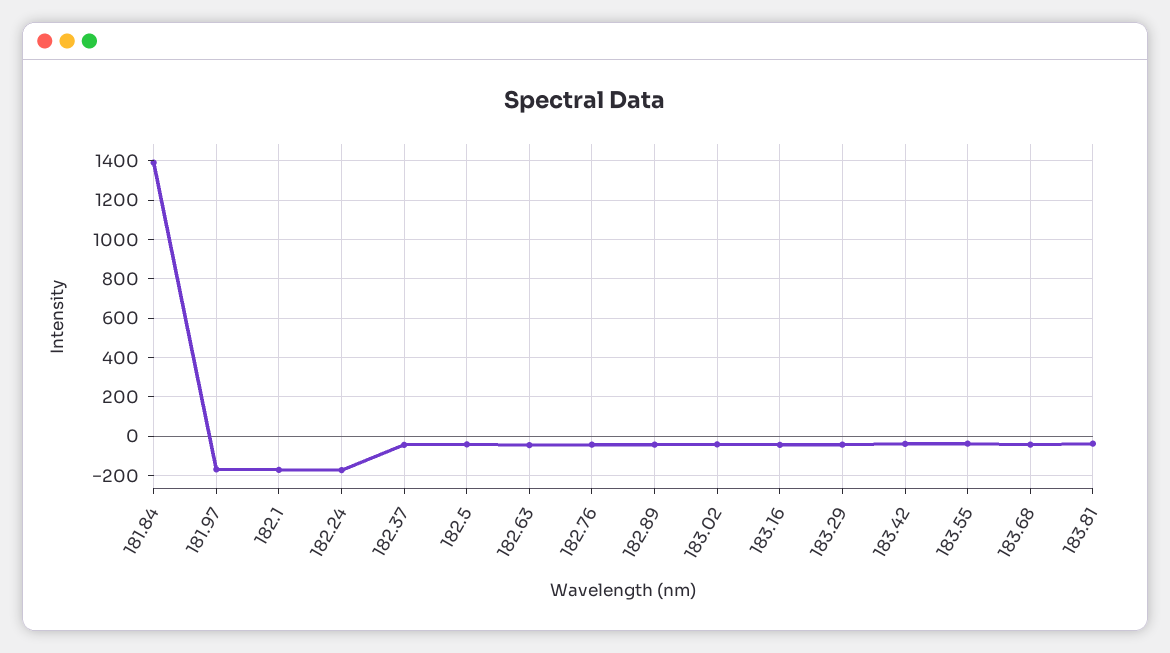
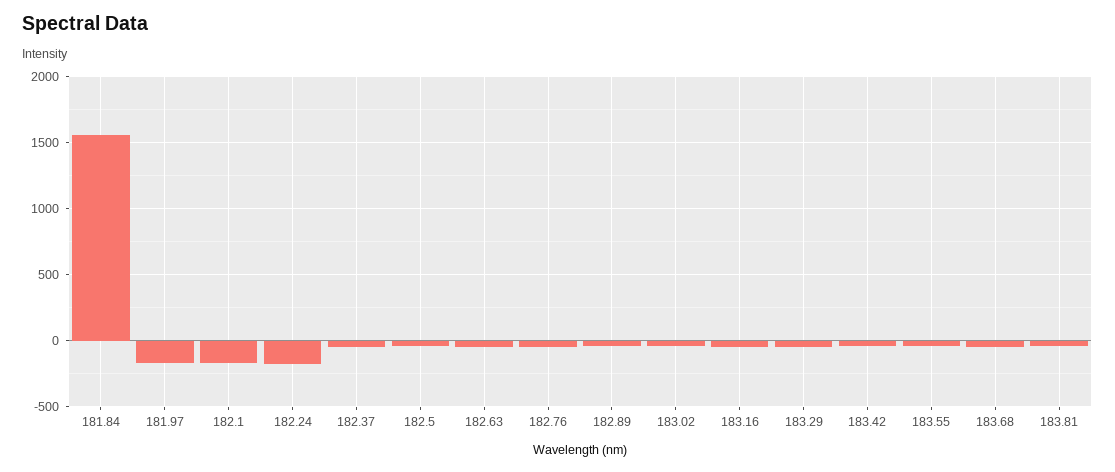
  {
-   "181.84": 1400,
+   "181.84": 1550,
    "181.97": -150,
    "182.1": -150,
    "182.24": -150,
    "182.37": -50,
    "182.5": -50,
    "182.63": -50,
    "182.76": -50,
    "182.89": -50,
    "183.02": -50,
    "183.16": -50,
    "183.29": -50,
    "183.42": -50,
    "183.55": -50,
    "183.68": -50,
    "183.81": -50
  }

